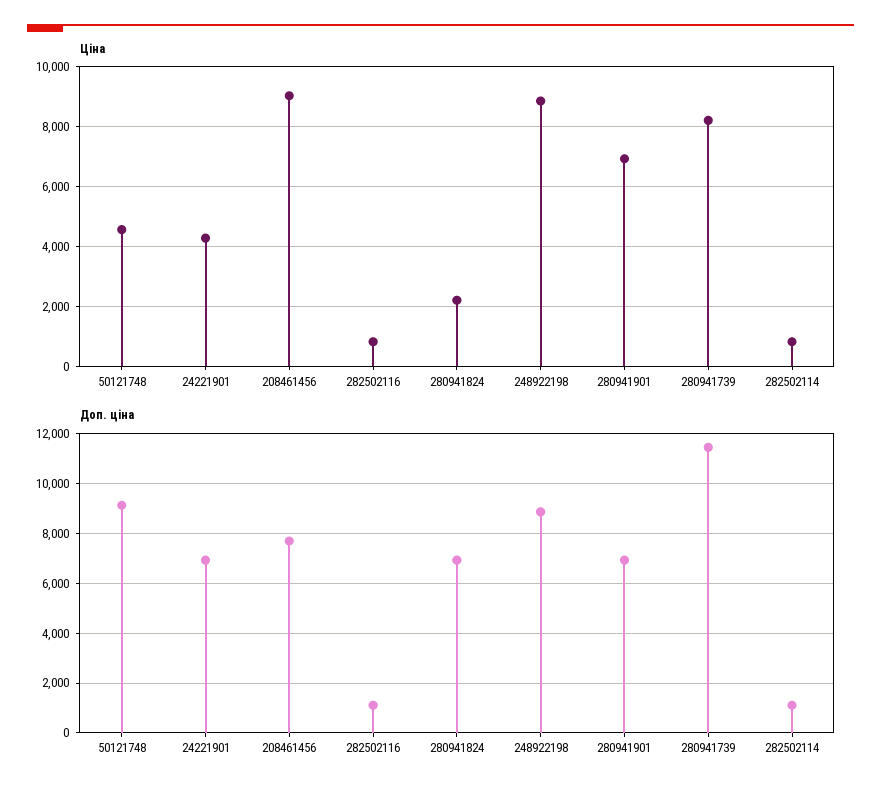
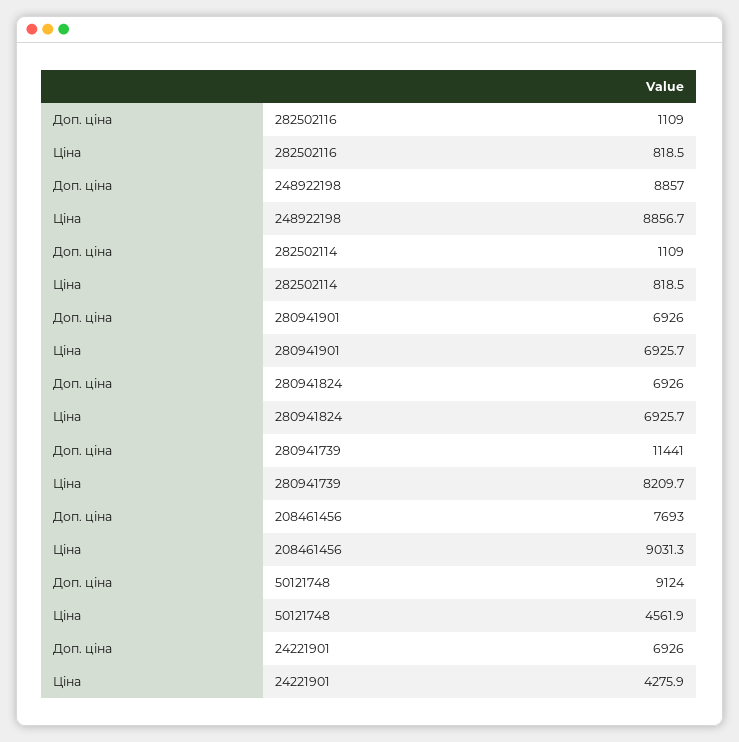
  {
    "Ціна": {
      "50121748": 4561.9,
      "24221901": 4275.9,
      "208461456": 9031.3,
      "282502116": 818.5,
-     "280941824": 2250,
+     "280941824": 6925.7,
      "248922198": 8856.7,
      "280941901": 6925.7,
      "280941739": 8209.7,
      "282502114": 818.5
    },
    "Доп. ціна": {
      "50121748": 9124,
      "24221901": 6926,
      "208461456": 7693,
      "282502116": 1109,
      "280941824": 6926,
      "248922198": 8857,
      "280941901": 6926,
      "280941739": 11441,
      "282502114": 1109
    }
  }

